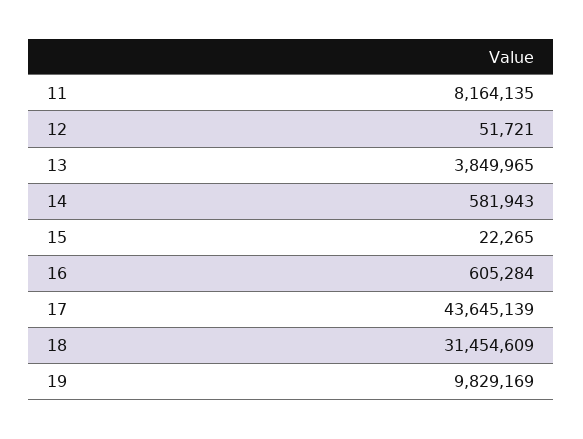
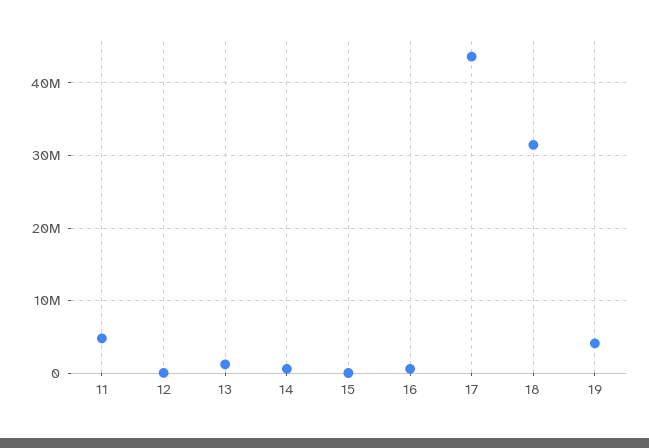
  {
-   "11": 8164135,
+   "11": 5000000,
    "12": 51721,
-   "13": 3849965,
+   "13": 1000000,
    "14": 581943,
    "15": 22265,
    "16": 605284,
    "17": 43645139,
    "18": 31454609,
-   "19": 9829169
+   "19": 4000000
  }

